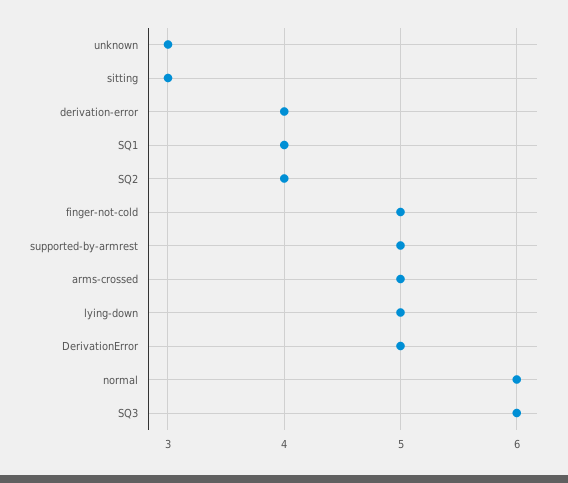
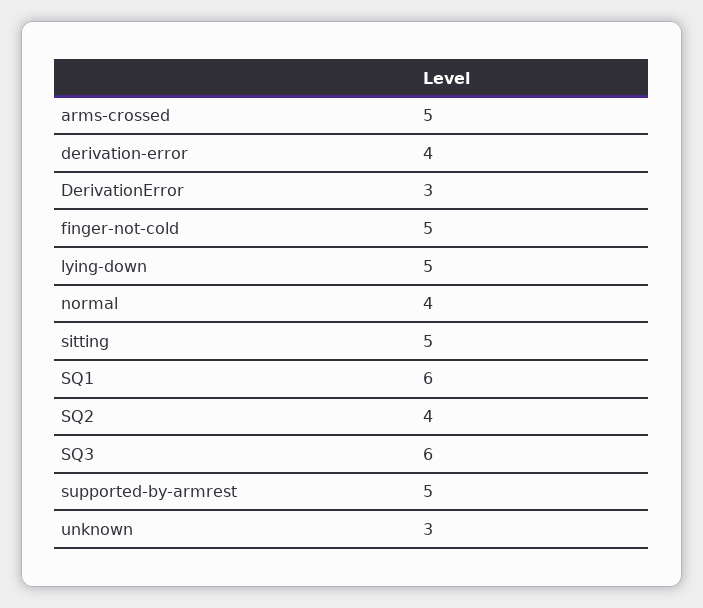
  {
    "unknown": 3,
-   "sitting": 3,
+   "sitting": 5,
    "derivation-error": 4,
-   "SQ1": 4,
+   "SQ1": 6,
    "SQ2": 4,
    "finger-not-cold": 5,
    "supported-by-armrest": 5,
    "arms-crossed": 5,
    "lying-down": 5,
-   "DerivationError": 5,
+   "DerivationError": 3,
-   "normal": 6,
+   "normal": 4,
    "SQ3": 6
  }

